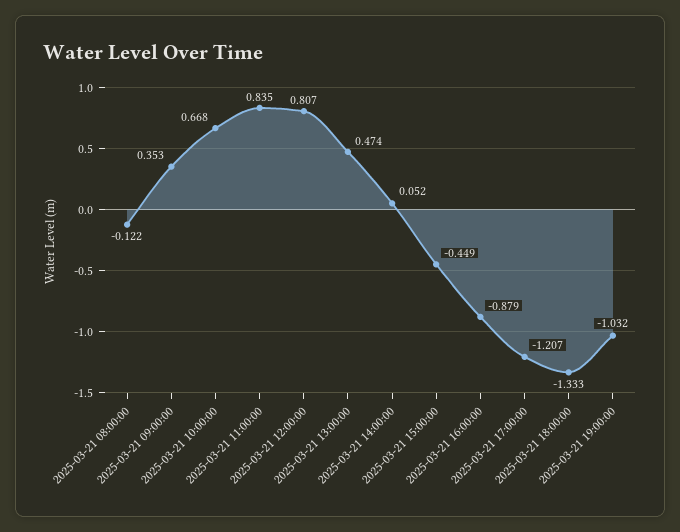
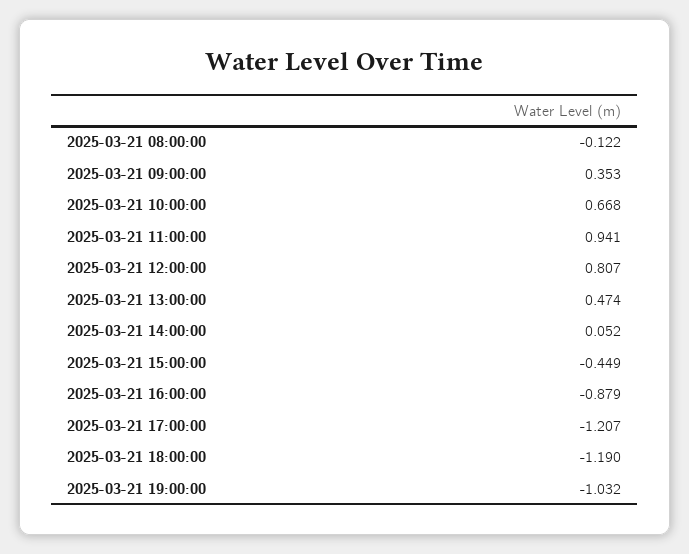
  {
    "2025-03-21 08:00:00": -0.122,
    "2025-03-21 09:00:00": 0.353,
    "2025-03-21 10:00:00": 0.668,
-   "2025-03-21 11:00:00": 0.835,
+   "2025-03-21 11:00:00": 0.941,
    "2025-03-21 12:00:00": 0.807,
    "2025-03-21 13:00:00": 0.474,
    "2025-03-21 14:00:00": 0.052,
    "2025-03-21 15:00:00": -0.449,
    "2025-03-21 16:00:00": -0.879,
    "2025-03-21 17:00:00": -1.207,
-   "2025-03-21 18:00:00": -1.333,
+   "2025-03-21 18:00:00": -1.19,
    "2025-03-21 19:00:00": -1.032
  }

